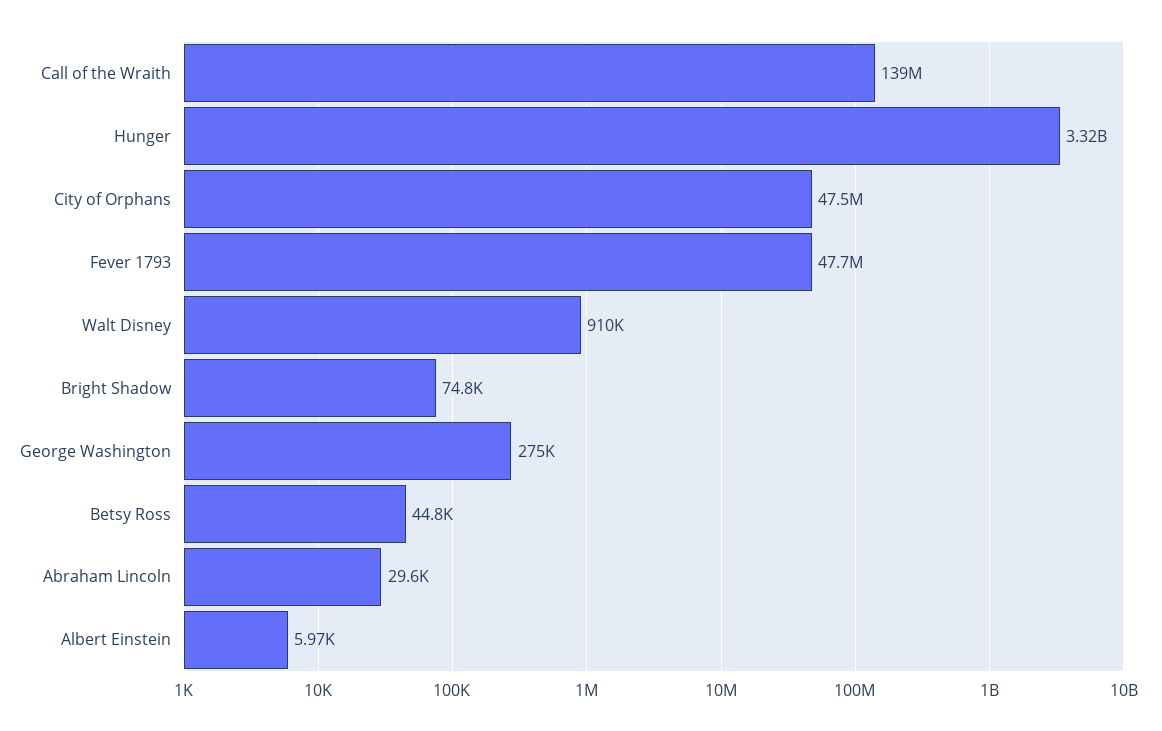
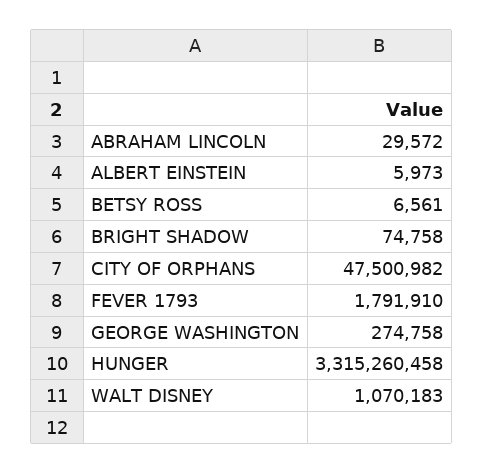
  {
-   "Call of the Wraith": 139000000,
    "Hunger": 3315260458,
    "City of Orphans": 47500982,
-   "Fever 1793": 47700000,
+   "Fever 1793": 1791910,
-   "Walt Disney": 910000,
+   "Walt Disney": 1070183,
    "Bright Shadow": 74758,
    "George Washington": 274758,
-   "Betsy Ross": 44800,
+   "Betsy Ross": 6561,
    "Abraham Lincoln": 29572,
    "Albert Einstein": 5973
  }

